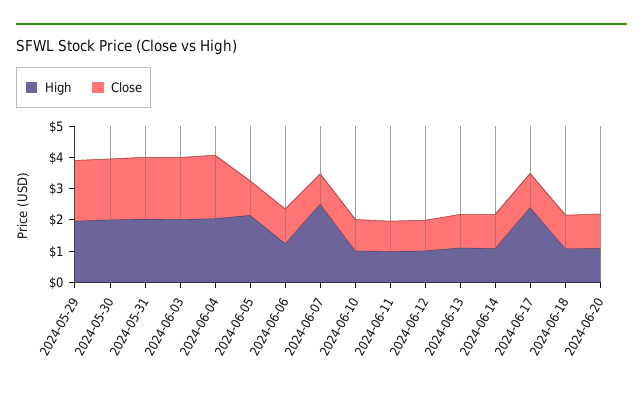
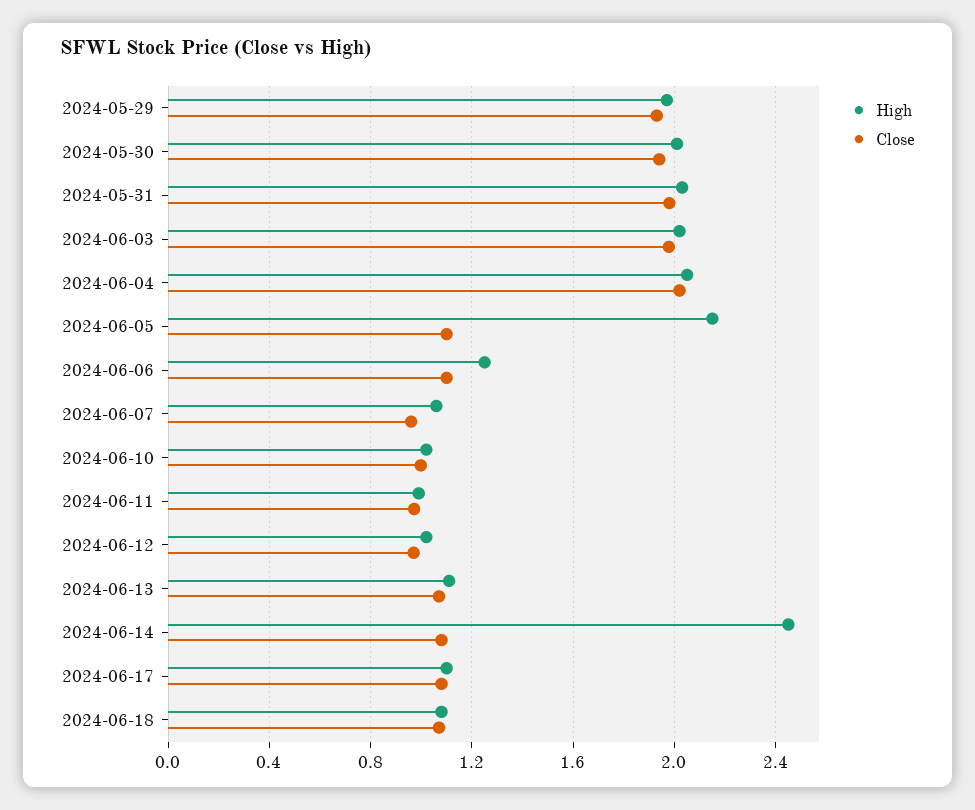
  {
    "High": {
      "2024-05-29": 1.95,
      "2024-05-30": 2,
      "2024-05-31": 2.05,
      "2024-06-03": 2,
      "2024-06-04": 2.05,
      "2024-06-05": 2.15,
      "2024-06-06": 1.25,
-     "2024-06-07": 2.5,
+     "2024-06-07": 1.05,
      "2024-06-10": 1,
      "2024-06-11": 1,
      "2024-06-12": 1,
      "2024-06-13": 1.1,
-     "2024-06-14": 1,
+     "2024-06-14": 2.45,
-     "2024-06-17": 2.5,
+     "2024-06-17": 1.1,
-     "2024-06-18": 1.1,
+     "2024-06-18": 1.1
-     "2024-06-20": 1
    },
    "Close": {
      "2024-05-29": 1.95,
      "2024-05-30": 1.95,
      "2024-05-31": 2,
      "2024-06-03": 2,
      "2024-06-04": 2,
      "2024-06-05": 1.1,
      "2024-06-06": 1.1,
      "2024-06-07": 0.95,
      "2024-06-10": 1,
      "2024-06-11": 0.95,
      "2024-06-12": 0.95,
      "2024-06-13": 1.05,
      "2024-06-14": 1.1,
      "2024-06-17": 1.1,
-     "2024-06-18": 1.05,
+     "2024-06-18": 1.05
-     "2024-06-20": 1
    }
  }

